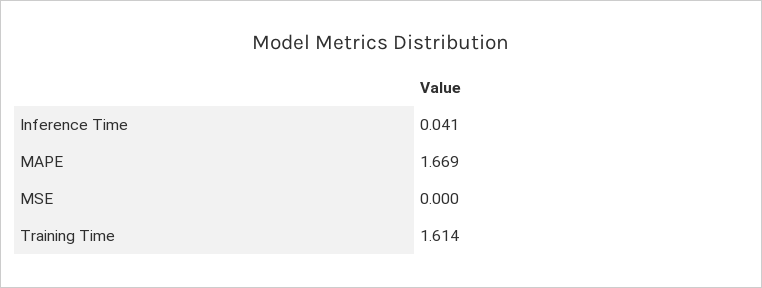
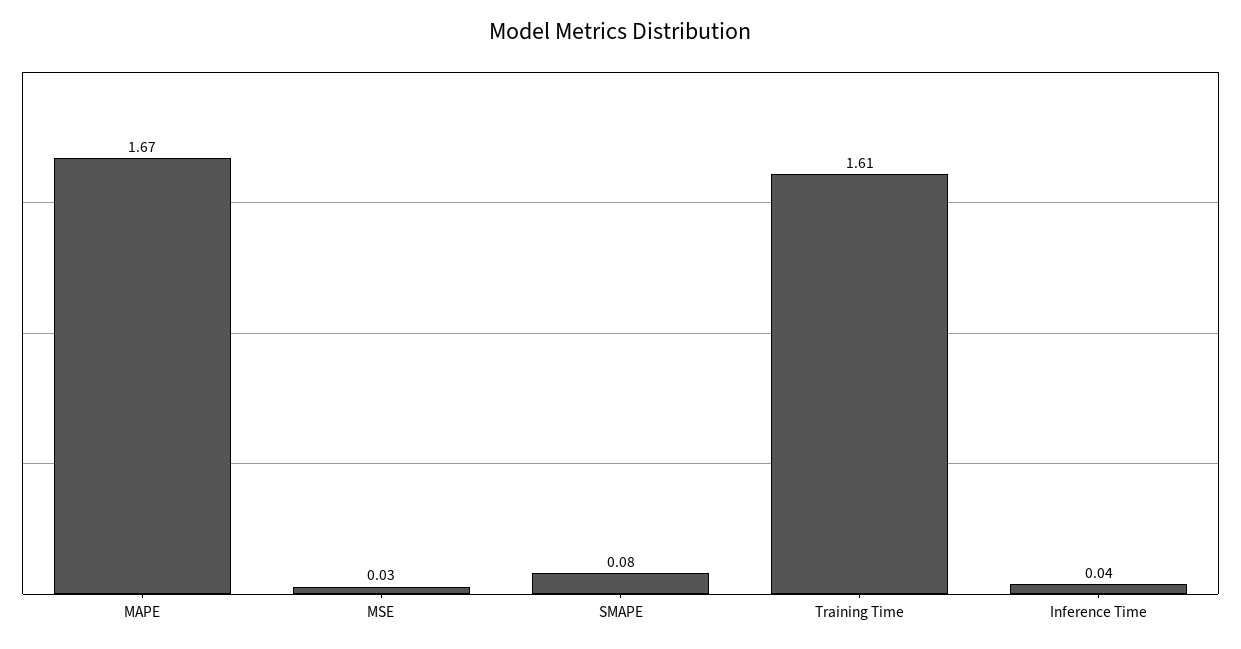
  {
    "Inference Time": 0.041,
    "MAPE": 1.669,
-   "MSE": 0,
+   "MSE": 0.03,
-   "Training Time": 1.614
+   "Training Time": 1.614,
+   "SMAPE": 0.08
  }

